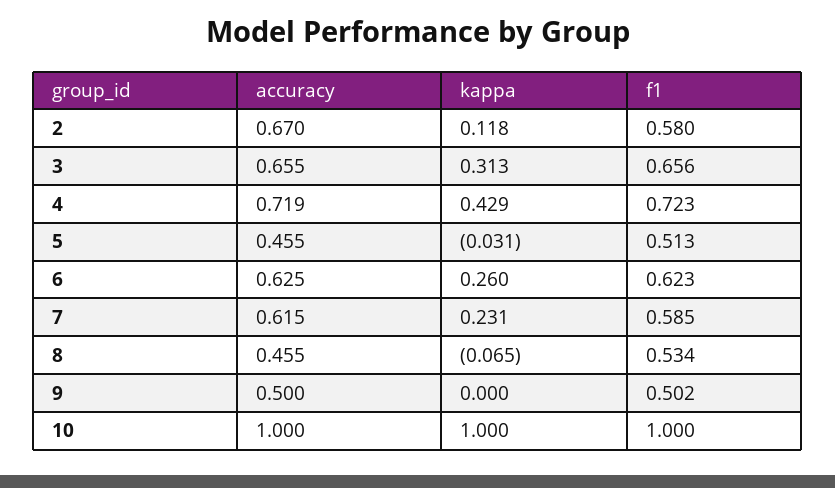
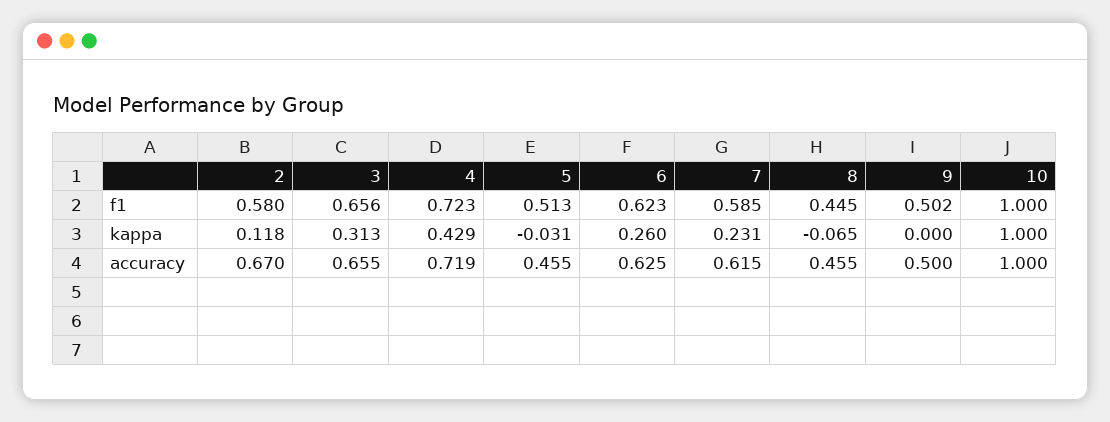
  {
    "accuracy": {
      "2": 0.67,
      "3": 0.655,
      "4": 0.719,
      "5": 0.455,
      "6": 0.625,
      "7": 0.615,
      "8": 0.455,
      "9": 0.5,
      "10": 1
    },
    "kappa": {
      "2": 0.118,
      "3": 0.313,
      "4": 0.429,
      "5": -0.031,
      "6": 0.26,
      "7": 0.231,
      "8": -0.065,
      "9": 0,
      "10": 1
    },
    "f1": {
      "2": 0.58,
      "3": 0.656,
      "4": 0.723,
      "5": 0.513,
      "6": 0.623,
      "7": 0.585,
-     "8": 0.534,
+     "8": 0.445,
      "9": 0.502,
      "10": 1
    }
  }

